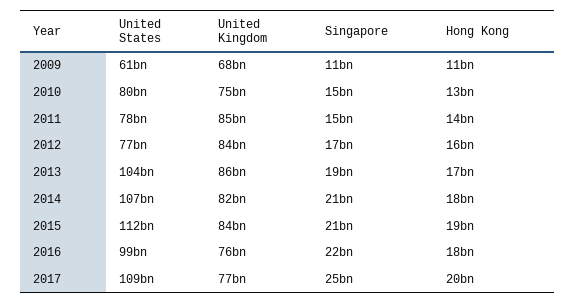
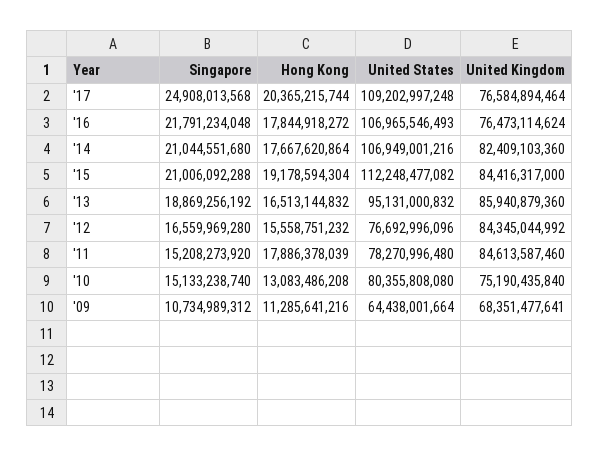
  {
    "United States": {
-     "2009": 61000000000,
+     "2009": 64438001664,
      "2010": 80355808080,
      "2011": 78270996480,
      "2012": 76692996096,
-     "2013": 104000000000,
+     "2013": 95131000832,
      "2014": 106949001216,
      "2015": 112248477082,
-     "2016": 99000000000,
+     "2016": 106965546493,
      "2017": 109202997248
    },
    "United Kingdom": {
      "2009": 68351477641,
      "2010": 75190435840,
      "2011": 84613587460,
      "2012": 84345044992,
      "2013": 85940879360,
      "2014": 82409103360,
      "2015": 84416317000,
      "2016": 76473114624,
      "2017": 76584894464
    },
    "Singapore": {
      "2009": 10734989312,
      "2010": 15133238740,
      "2011": 15208273920,
      "2012": 16559969280,
      "2013": 18869256192,
      "2014": 21044551680,
      "2015": 21006092288,
      "2016": 21791234048,
      "2017": 24908013568
    },
    "Hong Kong": {
      "2009": 11285641216,
      "2010": 13083486208,
-     "2011": 14000000000,
+     "2011": 17886378039,
      "2012": 15558751232,
      "2013": 16513144832,
      "2014": 17667620864,
      "2015": 19178594304,
      "2016": 17844918272,
      "2017": 20365215744
    }
  }

